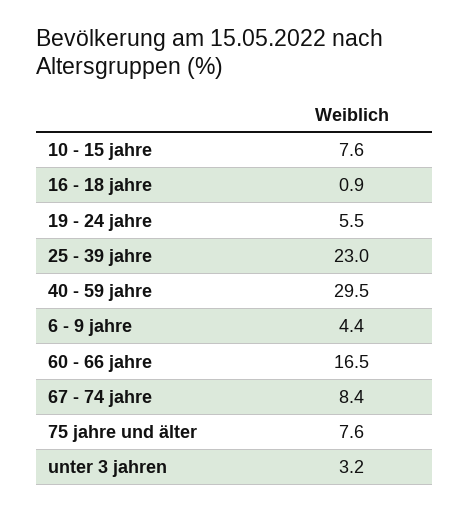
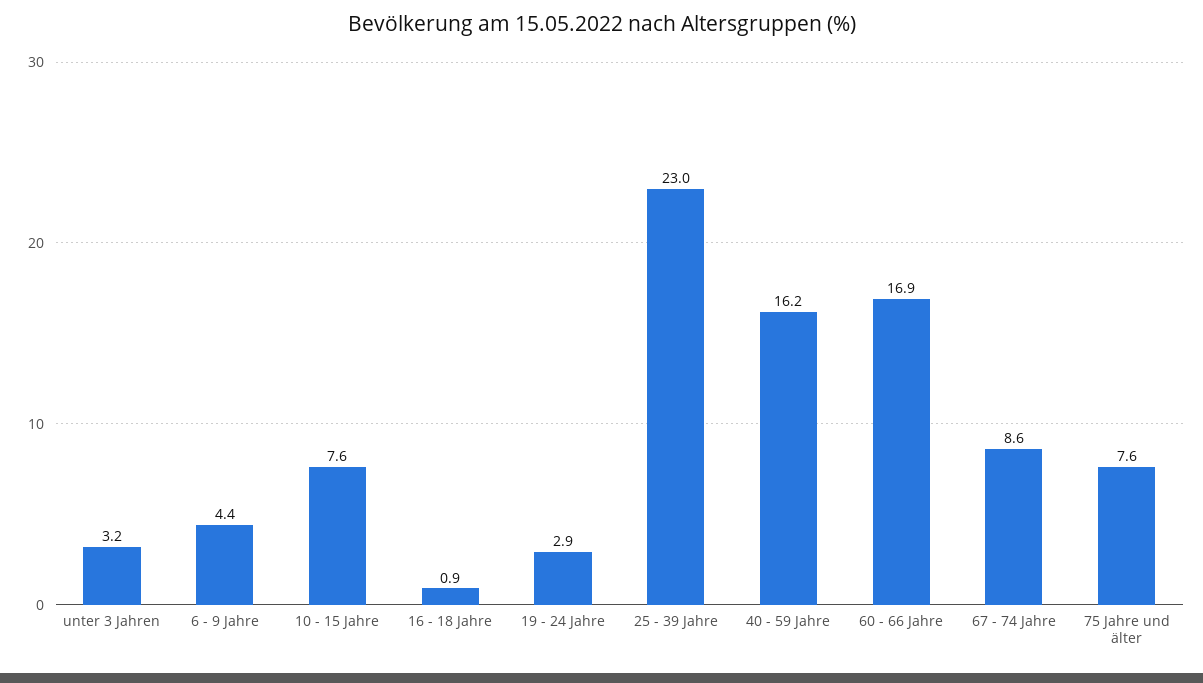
  {
    "10 - 15 jahre": 7.6,
    "16 - 18 jahre": 0.9,
-   "19 - 24 jahre": 5.5,
+   "19 - 24 jahre": 2.9,
    "25 - 39 jahre": 23,
-   "40 - 59 jahre": 29.5,
+   "40 - 59 jahre": 16.2,
    "6 - 9 jahre": 4.4,
-   "60 - 66 jahre": 16.5,
+   "60 - 66 jahre": 16.9,
-   "67 - 74 jahre": 8.4,
+   "67 - 74 jahre": 8.6,
    "75 jahre und älter": 7.6,
    "unter 3 jahren": 3.2
  }

